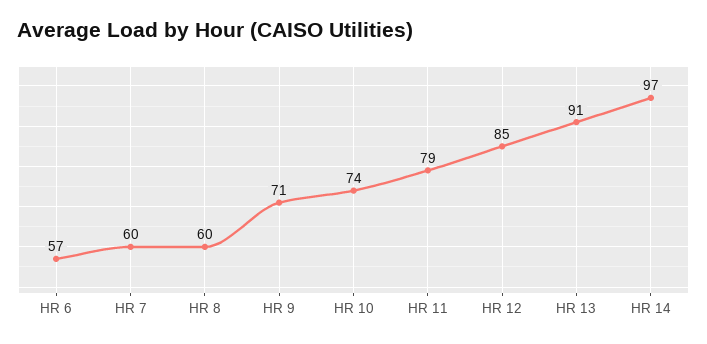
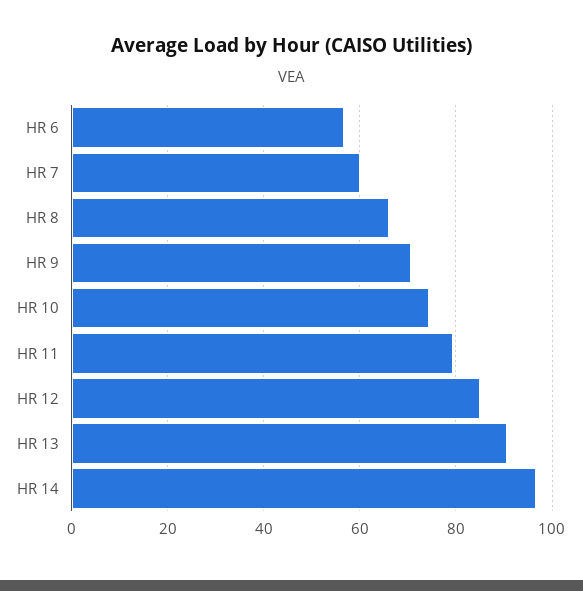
  {
    "HR 6": 57,
    "HR 7": 60,
-   "HR 8": 60,
+   "HR 8": 66,
    "HR 9": 71,
    "HR 10": 74,
    "HR 11": 79,
    "HR 12": 85,
    "HR 13": 91,
    "HR 14": 97
  }

